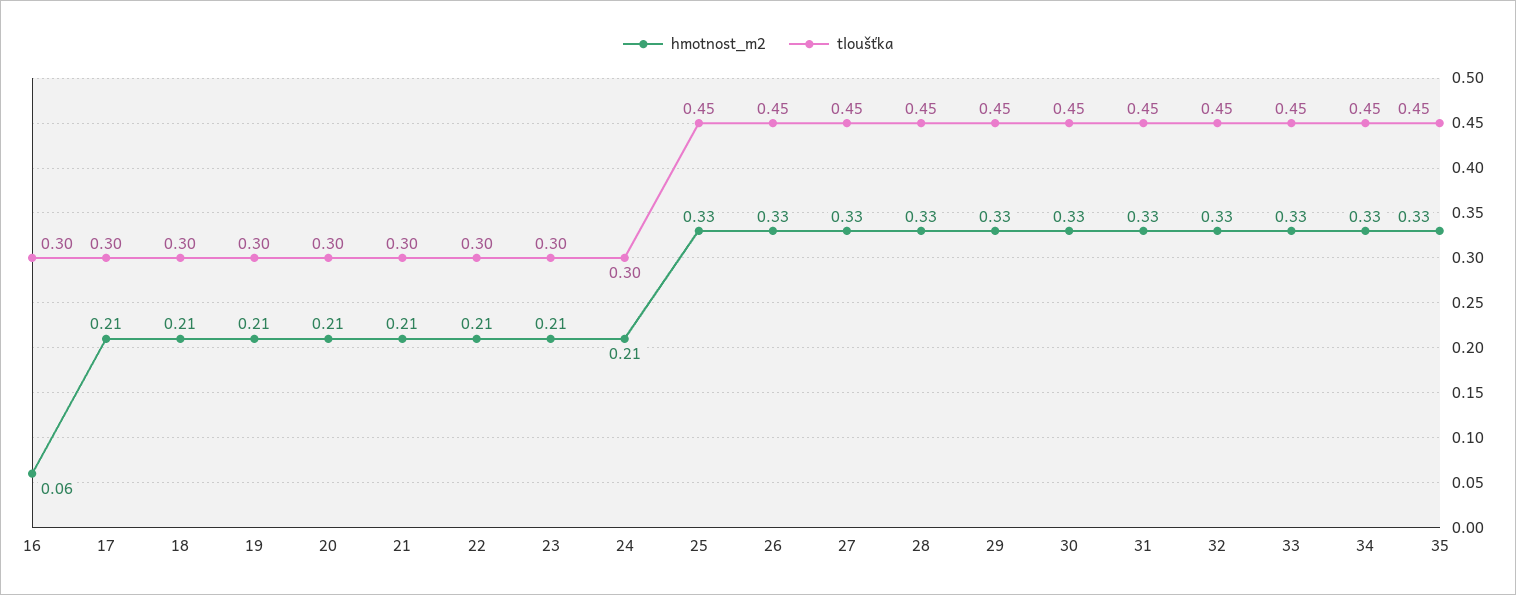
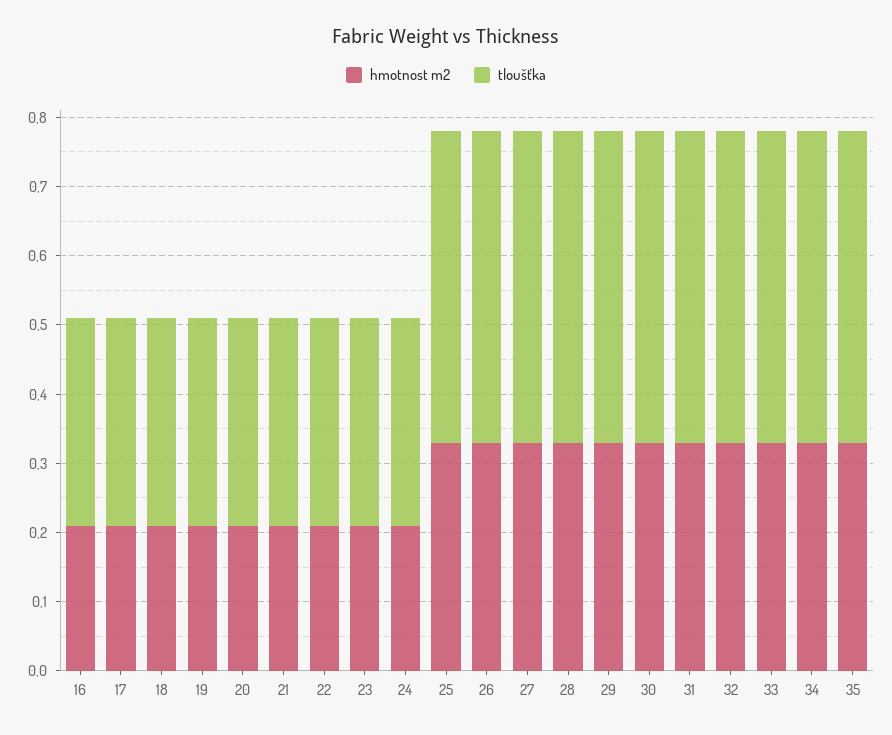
  {
    "hmotnost_m2": {
-     "16": 0.06,
+     "16": 0.2,
      "17": 0.21,
      "18": 0.21,
      "19": 0.21,
      "20": 0.21,
      "21": 0.21,
      "22": 0.21,
      "23": 0.21,
      "24": 0.21,
      "25": 0.33,
      "26": 0.33,
      "27": 0.33,
      "28": 0.33,
      "29": 0.33,
      "30": 0.33,
      "31": 0.33,
      "32": 0.33,
      "33": 0.33,
      "34": 0.33,
      "35": 0.33
    },
    "tloušťka": {
      "16": 0.3,
      "17": 0.3,
      "18": 0.3,
      "19": 0.3,
      "20": 0.3,
      "21": 0.3,
      "22": 0.3,
      "23": 0.3,
      "24": 0.3,
      "25": 0.45,
      "26": 0.45,
      "27": 0.45,
      "28": 0.45,
      "29": 0.45,
      "30": 0.45,
      "31": 0.45,
      "32": 0.45,
      "33": 0.45,
      "34": 0.45,
      "35": 0.45
    }
  }

